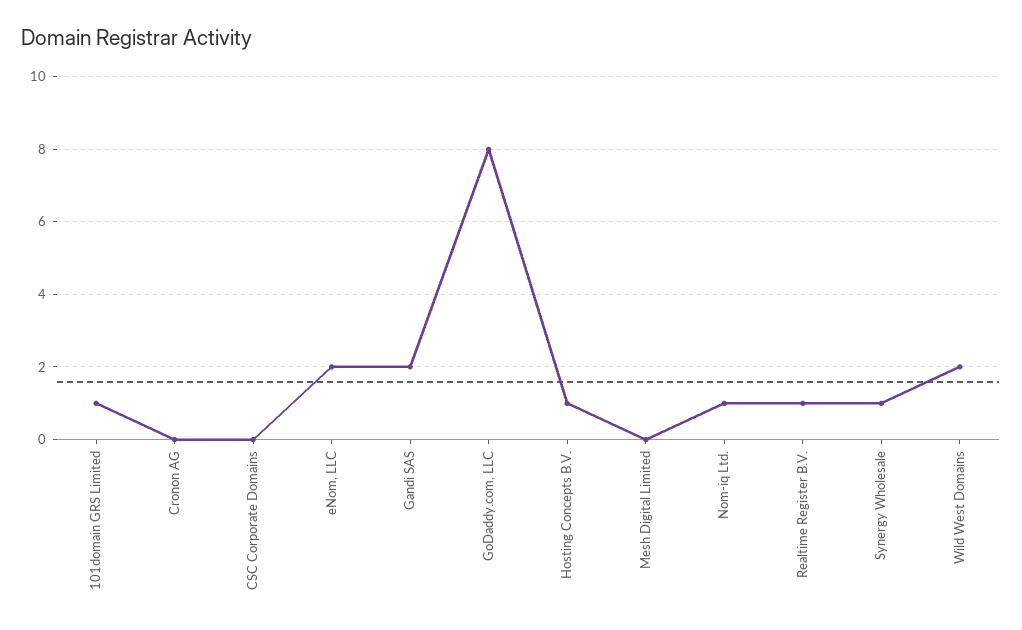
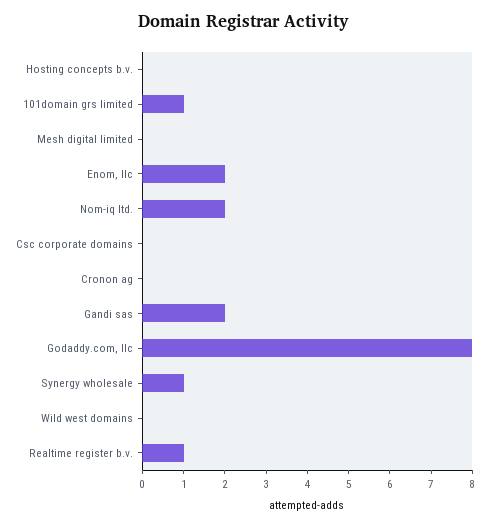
  {
    "101domain GRS Limited": 1,
    "Cronon AG": 0,
    "CSC Corporate Domains": 0,
    "eNom, LLC": 2,
    "Gandi SAS": 2,
    "GoDaddy.com, LLC": 8,
-   "Hosting Concepts B.V.": 1,
+   "Hosting Concepts B.V.": 0,
    "Mesh Digital Limited": 0,
-   "Nom-iq Ltd.": 1,
+   "Nom-iq Ltd.": 2,
    "Realtime Register B.V.": 1,
    "Synergy Wholesale": 1,
-   "Wild West Domains": 2
+   "Wild West Domains": 0
  }

